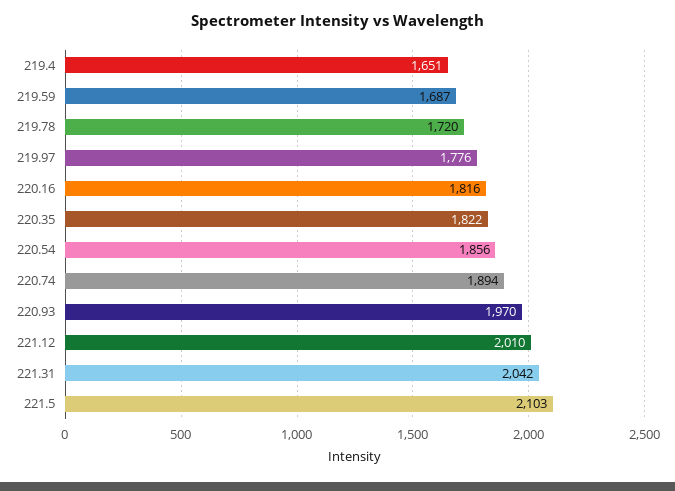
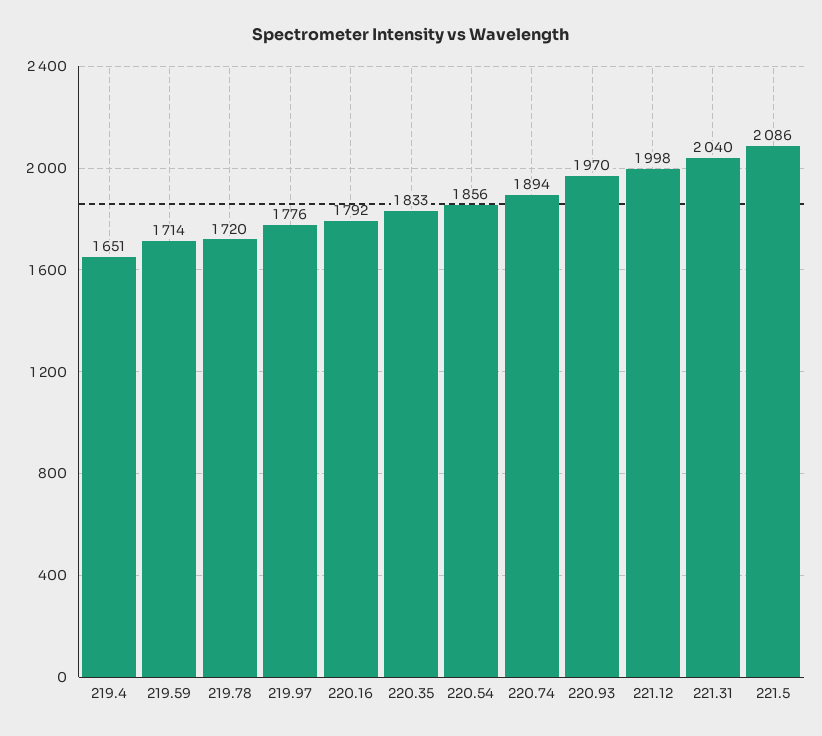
  {
    "219.4": 1651,
-   "219.59": 1687,
+   "219.59": 1714,
    "219.78": 1720,
    "219.97": 1776,
-   "220.16": 1816,
+   "220.16": 1792,
-   "220.35": 1822,
+   "220.35": 1833,
    "220.54": 1856,
    "220.74": 1894,
    "220.93": 1970,
-   "221.12": 2010,
+   "221.12": 1998,
-   "221.31": 2042,
+   "221.31": 2040,
-   "221.5": 2103
+   "221.5": 2086
  }

